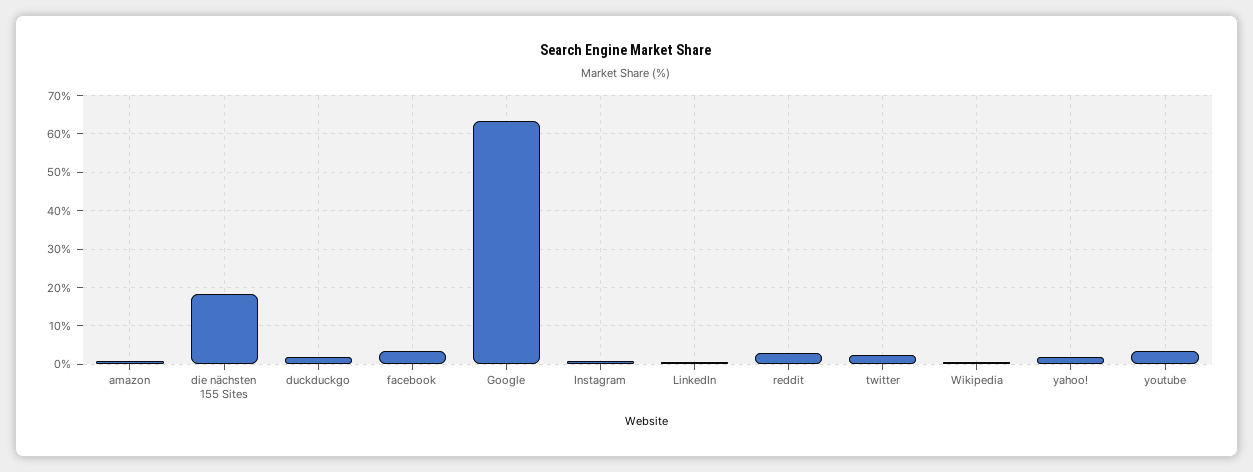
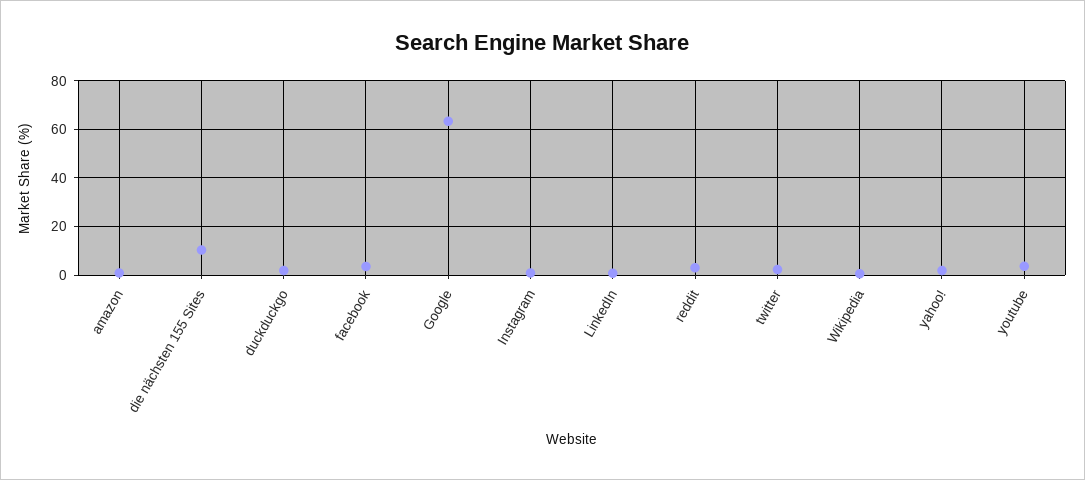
  {
    "amazon": 0,
-   "die nächsten 155 Sites": 18,
+   "die nächsten 155 Sites": 10,
    "duckduckgo": 2,
    "facebook": 4,
    "Google": 64,
    "Instagram": 0,
    "LinkedIn": 0,
    "reddit": 2,
    "twitter": 2,
    "Wikipedia": 0,
    "yahoo!": 2,
    "youtube": 4
  }

